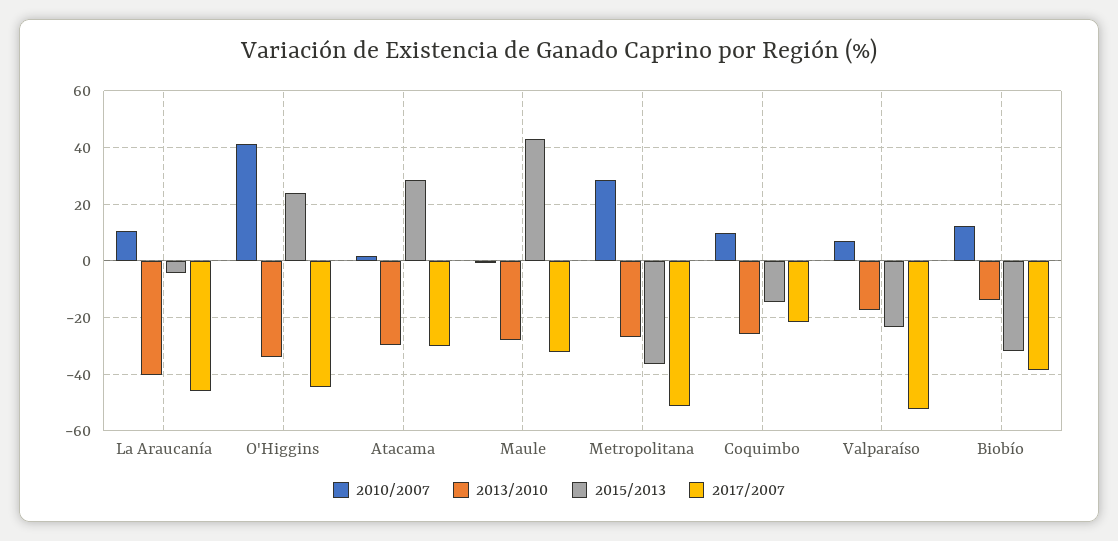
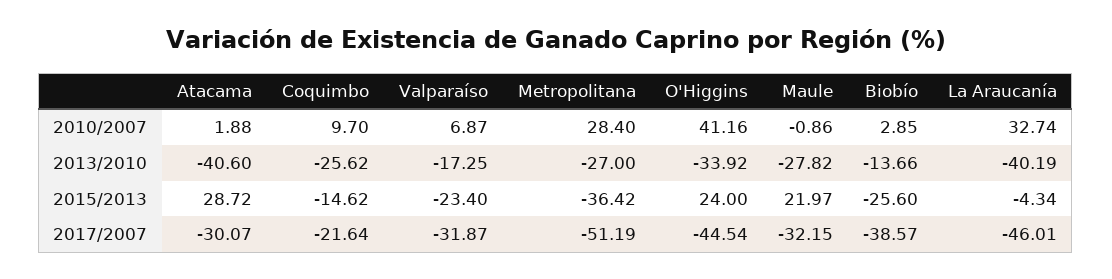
  {
    "2010/2007": {
-     "La Araucanía": 10,
+     "La Araucanía": 32.74,
      "O'Higgins": 41.16,
      "Atacama": 1.88,
      "Maule": -0.86,
      "Metropolitana": 28.4,
      "Coquimbo": 9.7,
      "Valparaíso": 6.87,
-     "Biobío": 12.5
+     "Biobío": 2.85
    },
    "2013/2010": {
      "La Araucanía": -40.19,
      "O'Higgins": -33.92,
-     "Atacama": -30,
+     "Atacama": -40.6,
      "Maule": -27.82,
      "Metropolitana": -27,
      "Coquimbo": -25.62,
      "Valparaíso": -17.25,
      "Biobío": -13.66
    },
    "2015/2013": {
      "La Araucanía": -4.34,
      "O'Higgins": 24,
      "Atacama": 28.72,
-     "Maule": 42.5,
+     "Maule": 21.97,
      "Metropolitana": -36.42,
      "Coquimbo": -14.62,
      "Valparaíso": -23.4,
-     "Biobío": -32.5
+     "Biobío": -25.6
    },
    "2017/2007": {
      "La Araucanía": -46.01,
      "O'Higgins": -44.54,
      "Atacama": -30.07,
      "Maule": -32.15,
      "Metropolitana": -51.19,
      "Coquimbo": -21.64,
-     "Valparaíso": -52.5,
+     "Valparaíso": -31.87,
      "Biobío": -38.57
    }
  }

